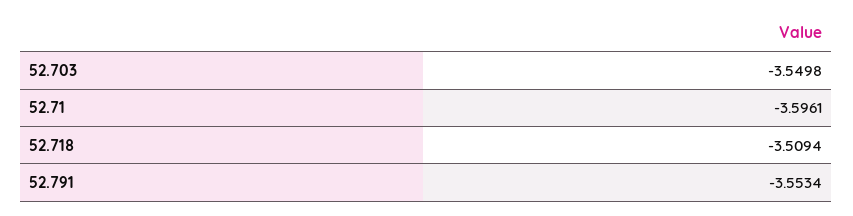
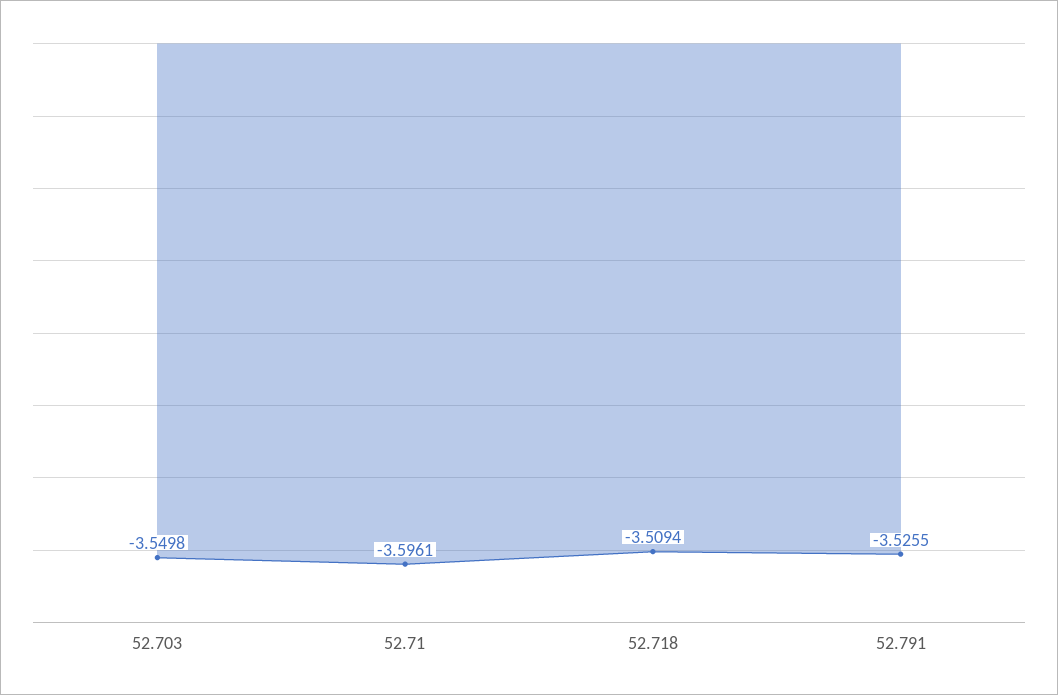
  {
    "52.703": -3.5498,
    "52.71": -3.5961,
    "52.718": -3.5094,
-   "52.791": -3.5534
+   "52.791": -3.5255
  }

